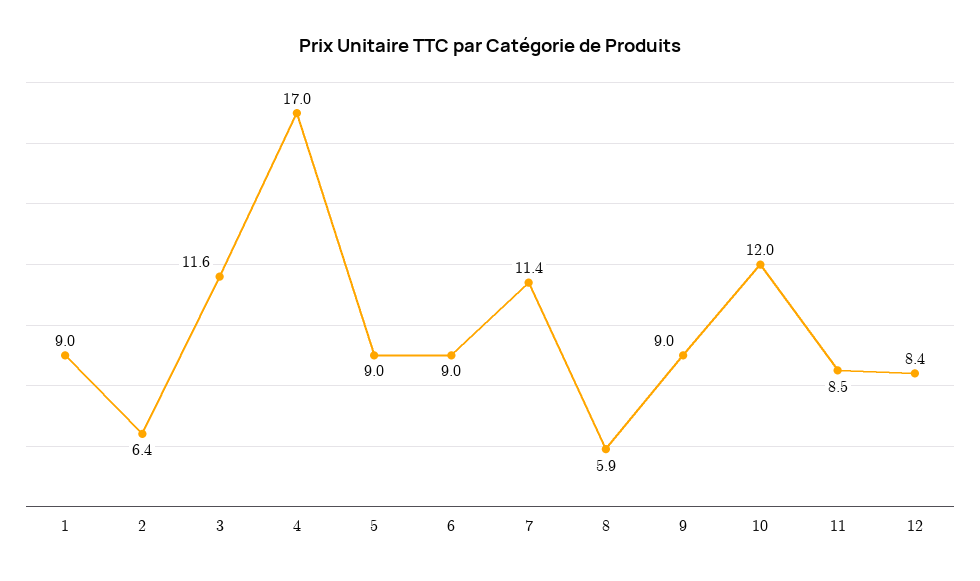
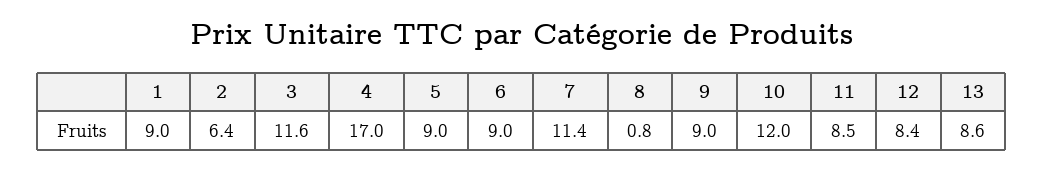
  {
    "1": 9,
    "2": 6.4,
    "3": 11.6,
    "4": 17,
    "5": 9,
    "6": 9,
    "7": 11.4,
-   "8": 5.9,
+   "8": 0.8,
    "9": 9,
    "10": 12,
    "11": 8.5,
-   "12": 8.4
+   "12": 8.4,
+   "13": 8.6
  }

